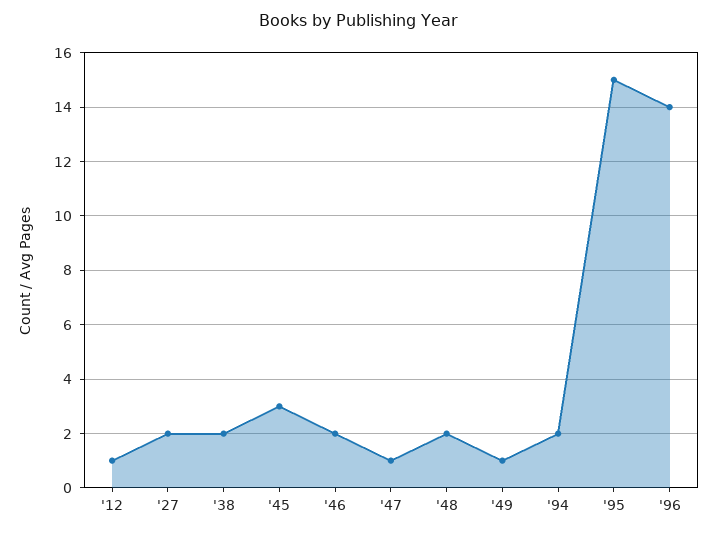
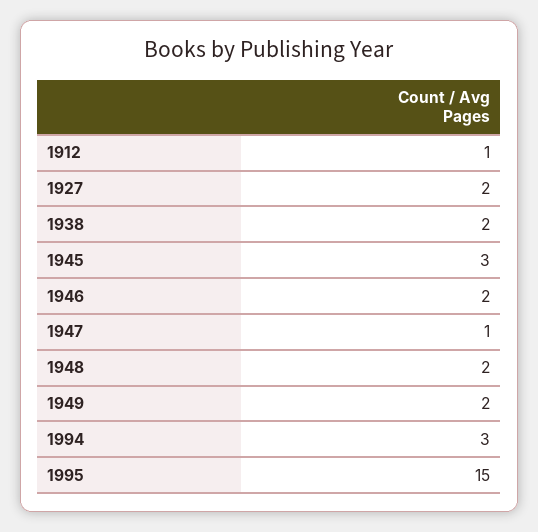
  {
    "'12": 1,
    "'27": 2,
    "'38": 2,
    "'45": 3,
    "'46": 2,
    "'47": 1,
    "'48": 2,
-   "'49": 1,
+   "'49": 2,
-   "'94": 2,
+   "'94": 3,
-   "'95": 15,
+   "'95": 15
-   "'96": 14
  }

